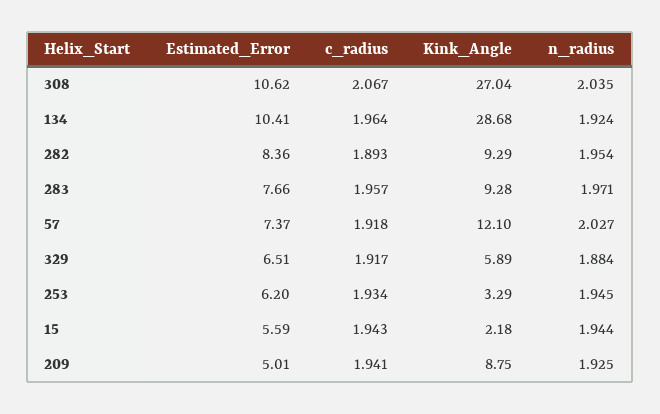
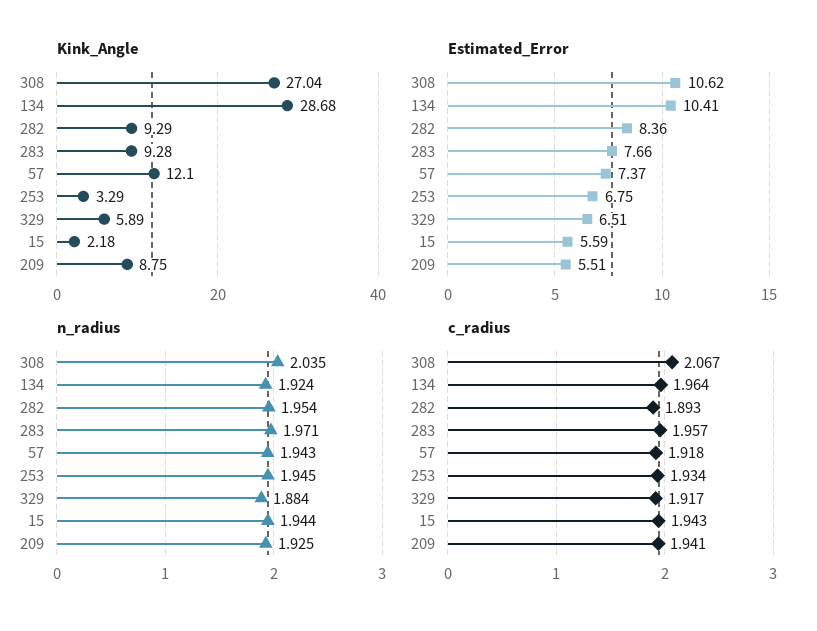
  {
    "Estimated_Error": {
      "308": 10.62,
      "134": 10.41,
      "282": 8.36,
      "283": 7.66,
      "57": 7.37,
      "329": 6.51,
-     "253": 6.2,
+     "253": 6.75,
      "15": 5.59,
-     "209": 5.01
+     "209": 5.51
    },
    "c_radius": {
      "308": 2.067,
      "134": 1.964,
      "282": 1.893,
      "283": 1.957,
      "57": 1.918,
      "329": 1.917,
      "253": 1.934,
      "15": 1.943,
      "209": 1.941
    },
    "Kink_Angle": {
      "308": 27.04,
      "134": 28.68,
      "282": 9.29,
      "283": 9.28,
      "57": 12.1,
      "329": 5.89,
      "253": 3.29,
      "15": 2.18,
      "209": 8.75
    },
    "n_radius": {
      "308": 2.035,
      "134": 1.924,
      "282": 1.954,
      "283": 1.971,
-     "57": 2.027,
+     "57": 1.943,
      "329": 1.884,
      "253": 1.945,
      "15": 1.944,
      "209": 1.925
    }
  }

